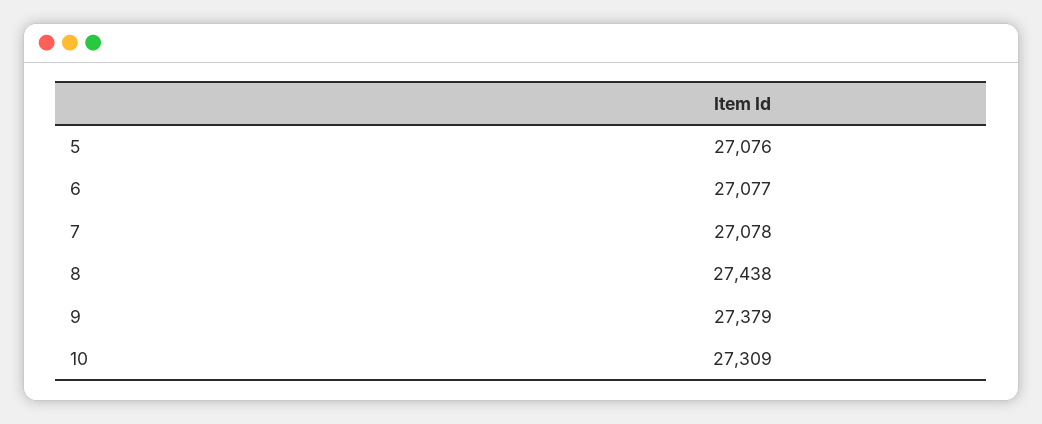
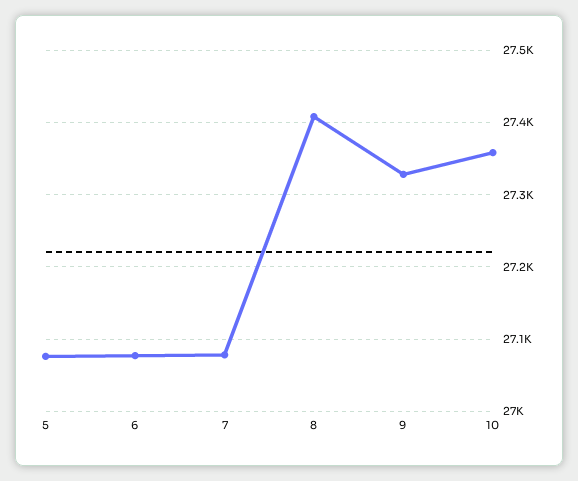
  {
    "5": 27076,
    "6": 27077,
    "7": 27078,
-   "8": 27438,
+   "8": 27410,
-   "9": 27379,
+   "9": 27330,
-   "10": 27309
+   "10": 27360
  }

